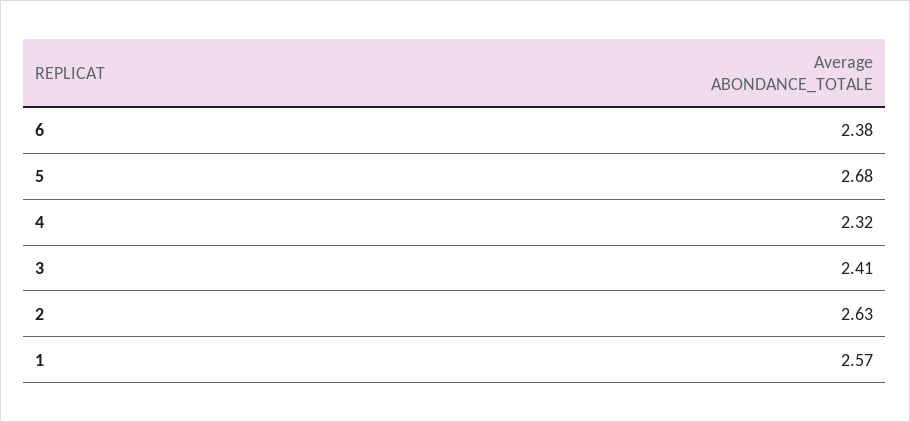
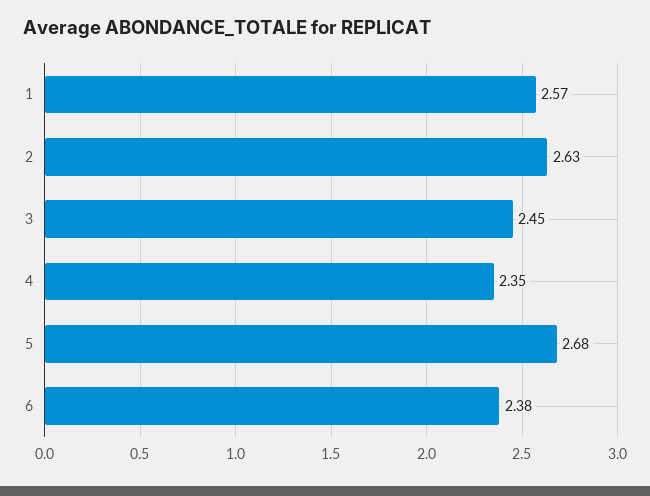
  {
    "6": 2.38,
    "5": 2.68,
-   "4": 2.32,
+   "4": 2.35,
-   "3": 2.41,
+   "3": 2.45,
    "2": 2.63,
    "1": 2.57
  }

